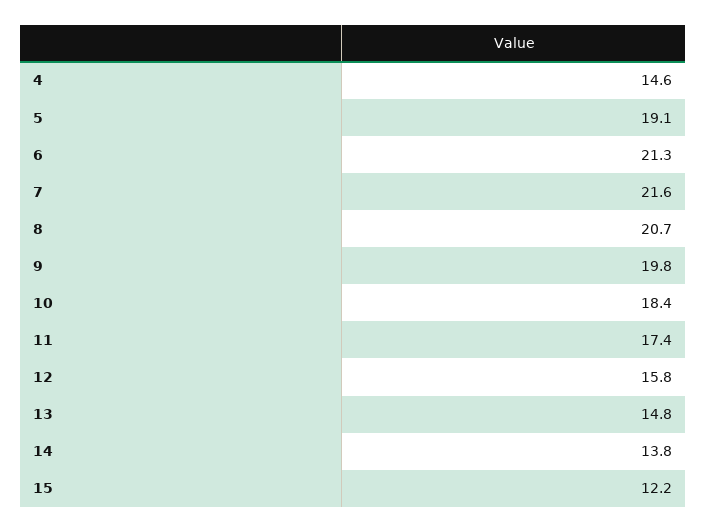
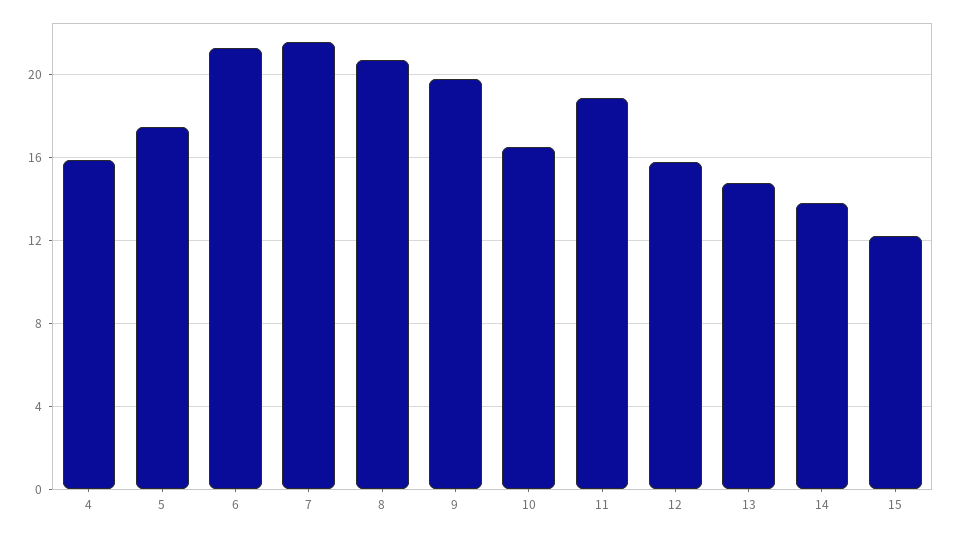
  {
-   "4": 14.6,
+   "4": 16,
-   "5": 19.1,
+   "5": 17.5,
    "6": 21.3,
    "7": 21.6,
    "8": 20.7,
    "9": 19.8,
-   "10": 18.4,
+   "10": 16.5,
-   "11": 17.4,
+   "11": 19,
    "12": 15.8,
    "13": 14.8,
    "14": 13.8,
    "15": 12.2
  }

